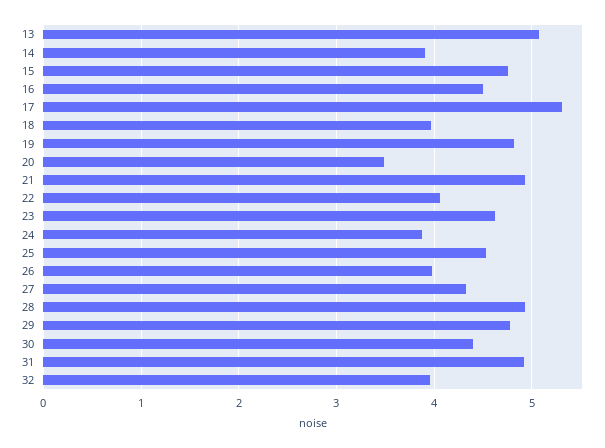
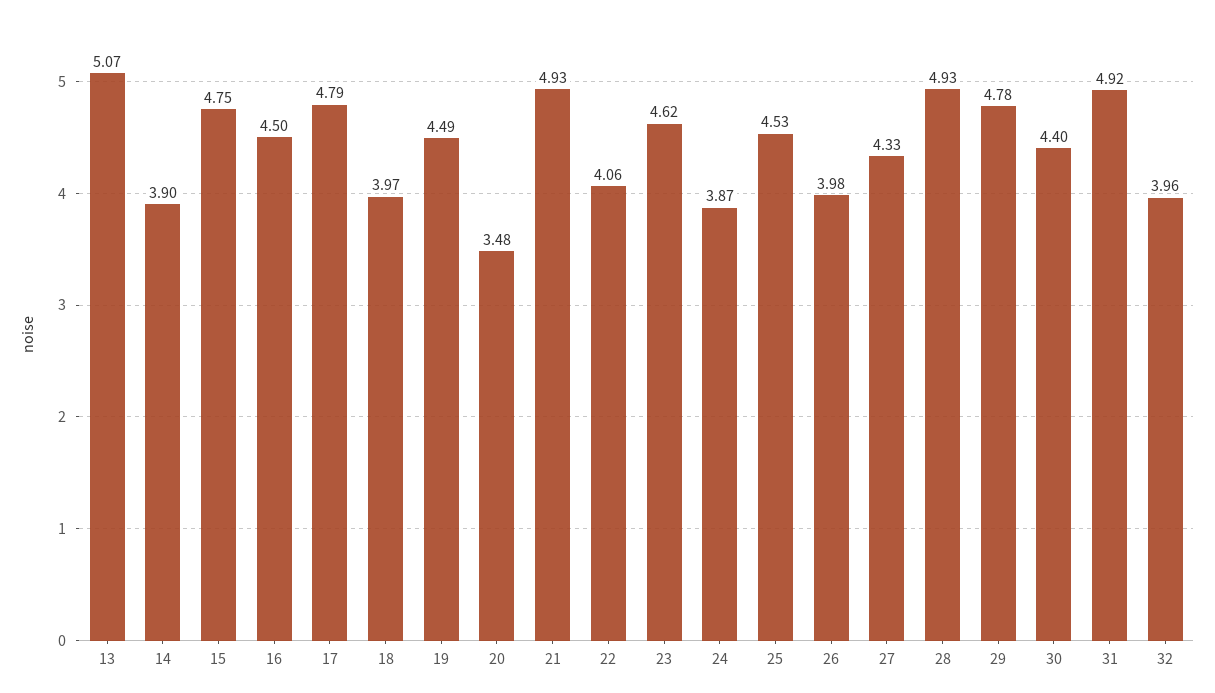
  {
    "13": 5.07,
    "14": 3.9,
    "15": 4.75,
    "16": 4.5,
-   "17": 5.3,
+   "17": 4.79,
    "18": 3.97,
-   "19": 4.8,
+   "19": 4.49,
    "20": 3.48,
    "21": 4.93,
    "22": 4.06,
    "23": 4.62,
    "24": 3.87,
    "25": 4.53,
    "26": 3.98,
    "27": 4.33,
    "28": 4.93,
    "29": 4.78,
    "30": 4.4,
    "31": 4.92,
    "32": 3.96
  }

